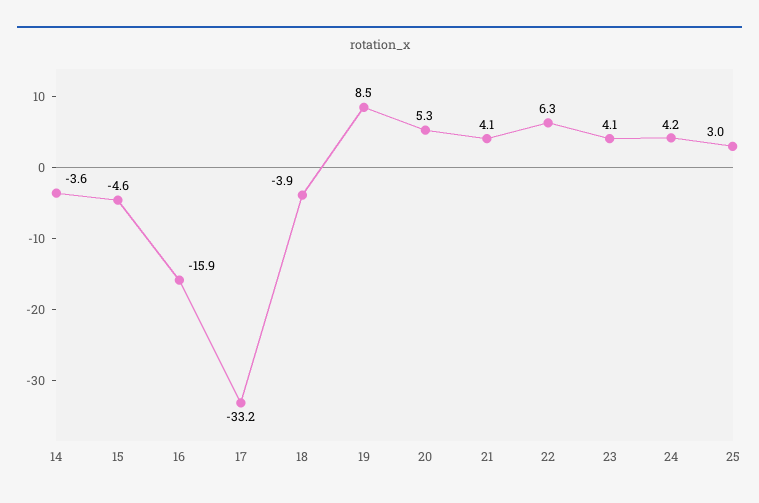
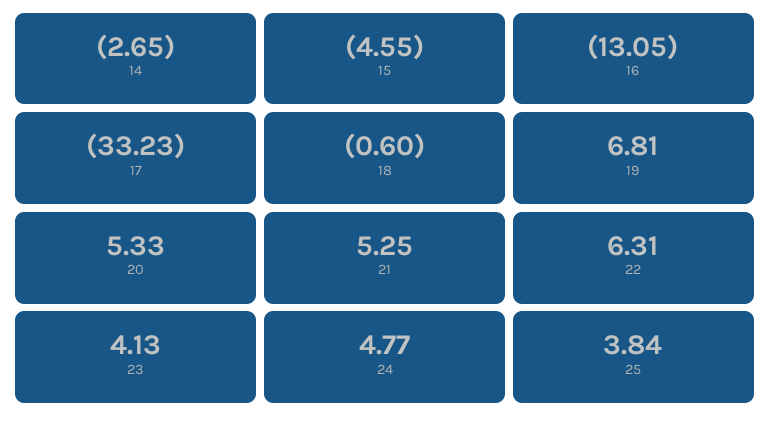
  {
-   "14": -3.6,
+   "14": -2.65,
    "15": -4.55,
-   "16": -15.9,
+   "16": -13.05,
    "17": -33.23,
-   "18": -3.9,
+   "18": -0.6,
-   "19": 8.5,
+   "19": 6.81,
    "20": 5.33,
-   "21": 4.1,
+   "21": 5.25,
    "22": 6.31,
    "23": 4.13,
-   "24": 4.2,
+   "24": 4.77,
-   "25": 3
+   "25": 3.84
  }

